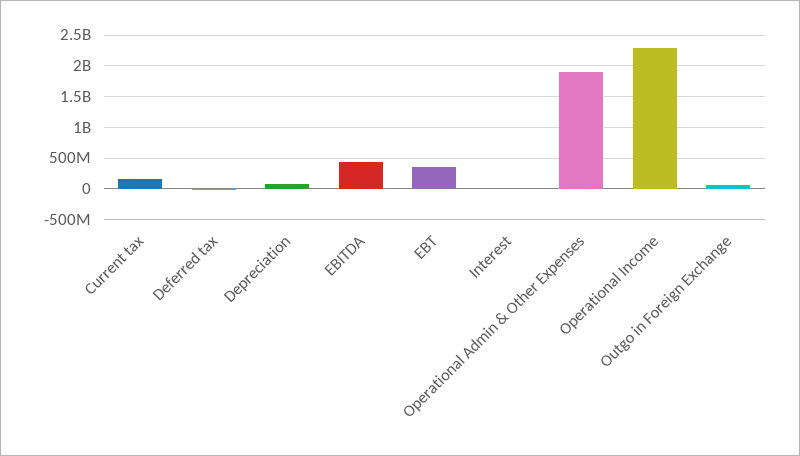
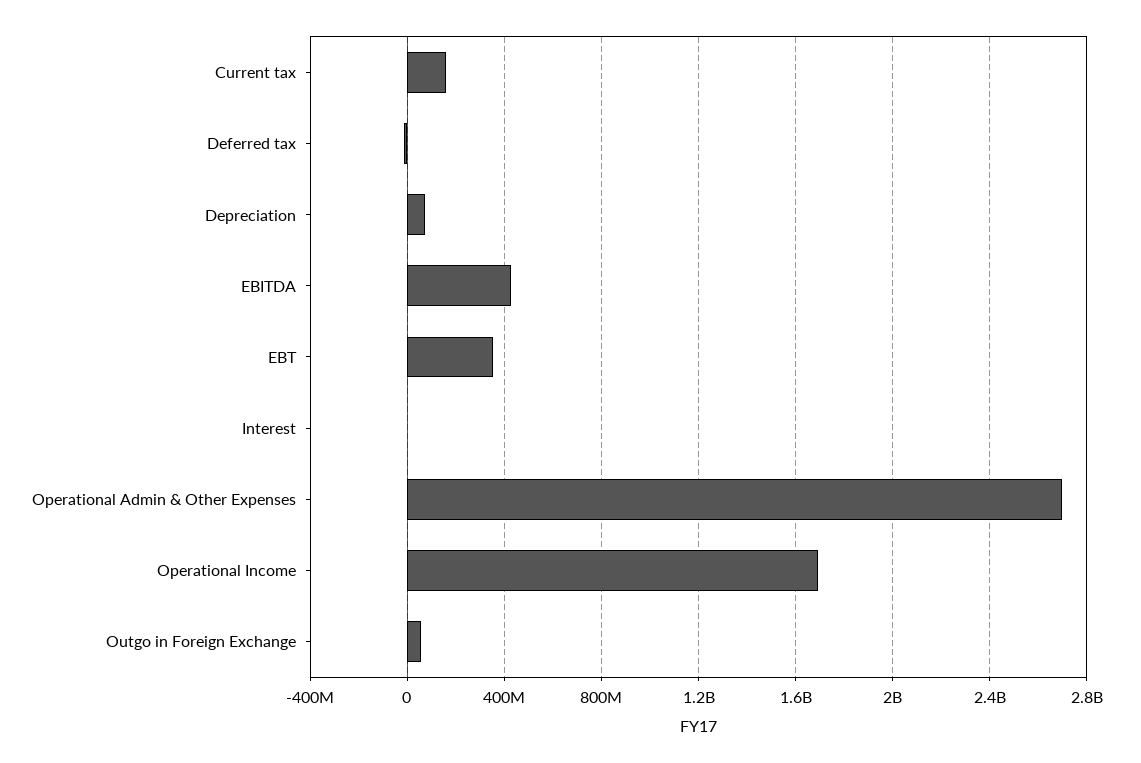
  {
    "Current tax": 150000000,
    "Deferred tax": 0,
    "Depreciation": 50000000,
    "EBITDA": 450000000,
    "EBT": 350000000,
    "Interest": 0,
-   "Operational Admin & Other Expenses": 1900000000,
+   "Operational Admin & Other Expenses": 2700000000,
-   "Operational Income": 2300000000,
+   "Operational Income": 1700000000,
    "Outgo in Foreign Exchange": 50000000
  }

